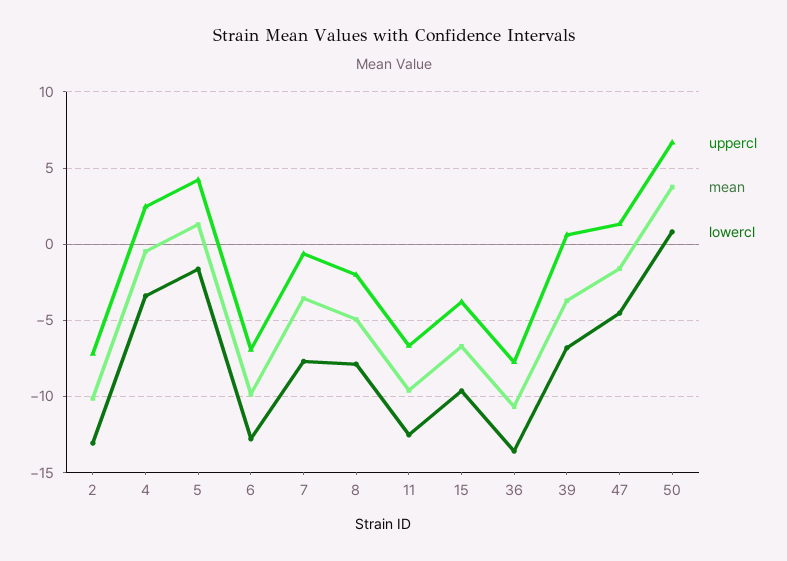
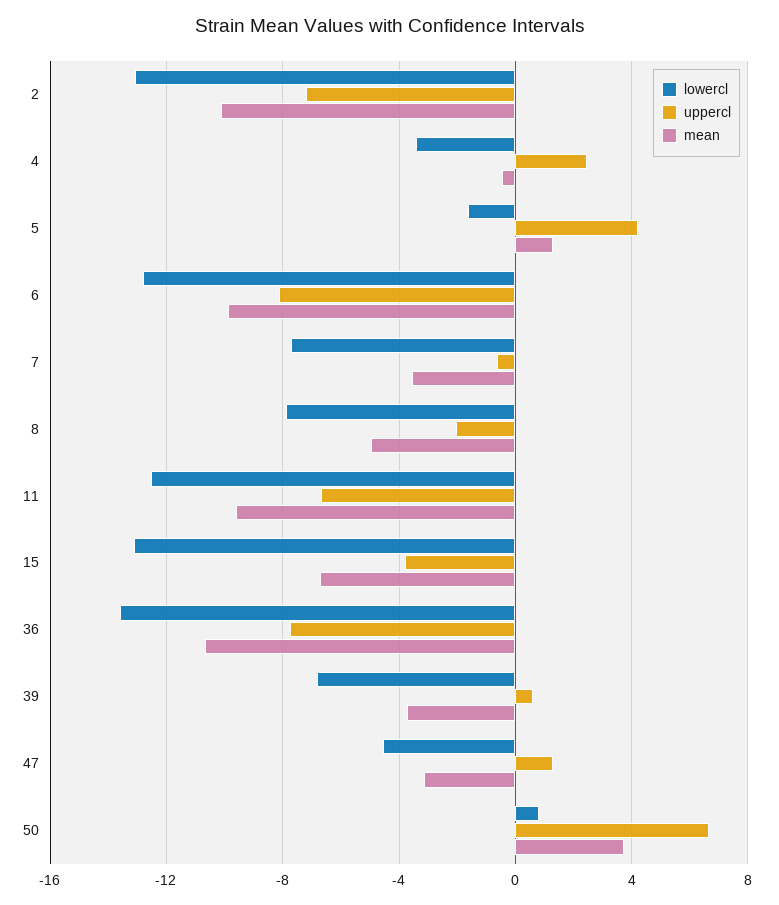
  {
    "uppercl": {
      "2": -7,
      "4": 2.5,
      "5": 4,
-     "6": -7,
+     "6": -8,
      "7": -0.5,
      "8": -2,
      "11": -6.5,
      "15": -4,
      "36": -7.5,
      "39": 0.5,
      "47": 1.5,
      "50": 6.5
    },
    "mean": {
      "2": -10,
      "4": -0.5,
      "5": 1.5,
      "6": -10,
      "7": -3.5,
      "8": -5,
      "11": -9.5,
      "15": -6.5,
      "36": -10.5,
      "39": -3.5,
-     "47": -1.5,
+     "47": -3,
      "50": 3.5
    },
    "lowercl": {
      "2": -13,
      "4": -3.5,
      "5": -1.5,
      "6": -13,
      "7": -7.5,
      "8": -8,
      "11": -12.5,
-     "15": -9.5,
+     "15": -13,
      "36": -13.5,
      "39": -7,
      "47": -4.5,
      "50": 1
    }
  }

